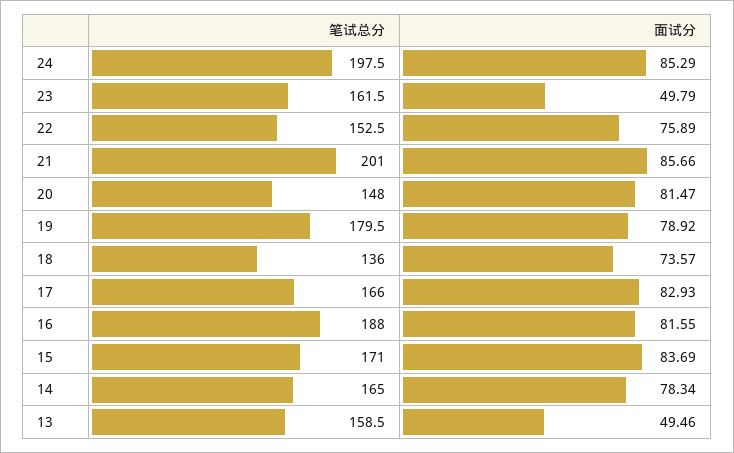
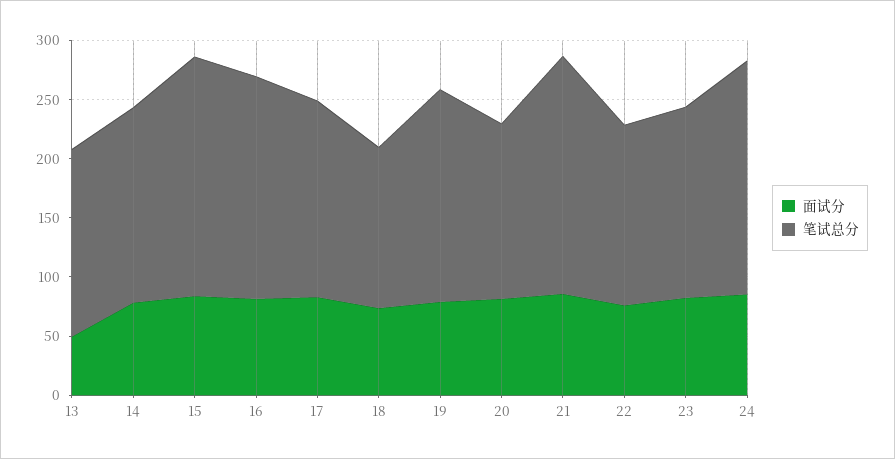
  {
    "笔试总分": {
      "24": 197.5,
      "23": 161.5,
      "22": 152.5,
      "21": 201,
      "20": 148,
      "19": 179.5,
      "18": 136,
      "17": 166,
      "16": 188,
-     "15": 171,
+     "15": 200,
      "14": 165,
      "13": 158.5
    },
    "面试分": {
      "24": 85.29,
-     "23": 49.79,
+     "23": 80,
      "22": 75.89,
      "21": 85.66,
      "20": 81.47,
      "19": 78.92,
      "18": 73.57,
      "17": 82.93,
      "16": 81.55,
      "15": 83.69,
      "14": 78.34,
      "13": 49.46
    }
  }

